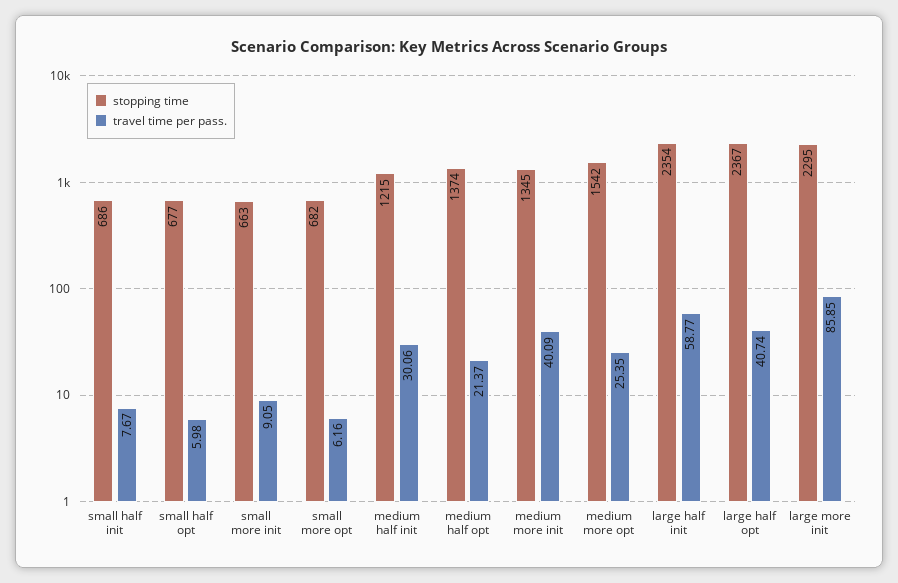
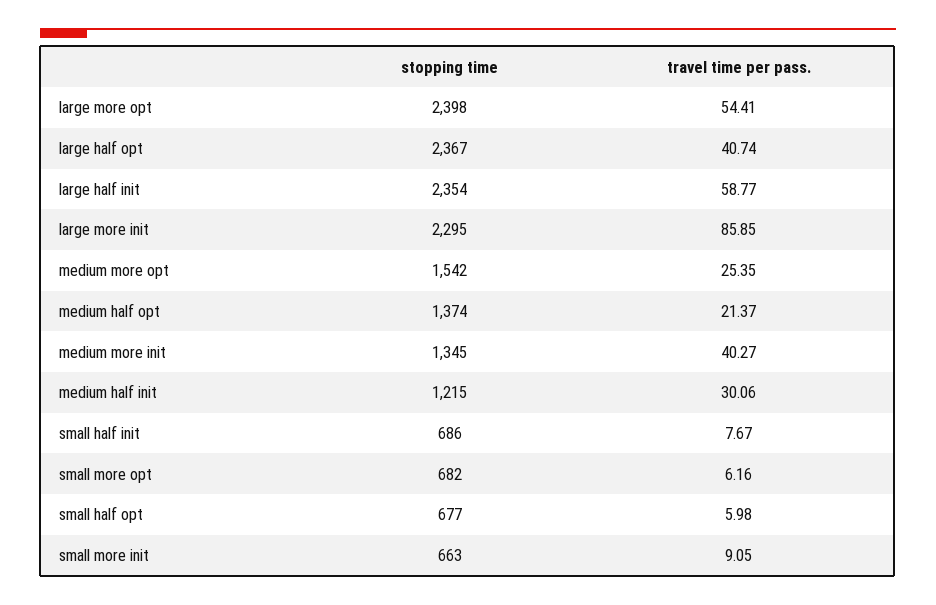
  {
    "stopping time": {
      "small half init": 686,
      "small half opt": 677,
      "small more init": 663,
      "small more opt": 682,
      "medium half init": 1215,
      "medium half opt": 1374,
      "medium more init": 1345,
      "medium more opt": 1542,
      "large half init": 2354,
      "large half opt": 2367,
-     "large more init": 2295
+     "large more init": 2295,
+     "large more opt": 2398
    },
    "travel time per pass.": {
      "small half init": 7.67,
      "small half opt": 5.98,
      "small more init": 9.05,
      "small more opt": 6.16,
      "medium half init": 30.06,
      "medium half opt": 21.37,
-     "medium more init": 40.09,
+     "medium more init": 40.27,
      "medium more opt": 25.35,
      "large half init": 58.77,
      "large half opt": 40.74,
-     "large more init": 85.85
+     "large more init": 85.85,
+     "large more opt": 54.41
    }
  }

